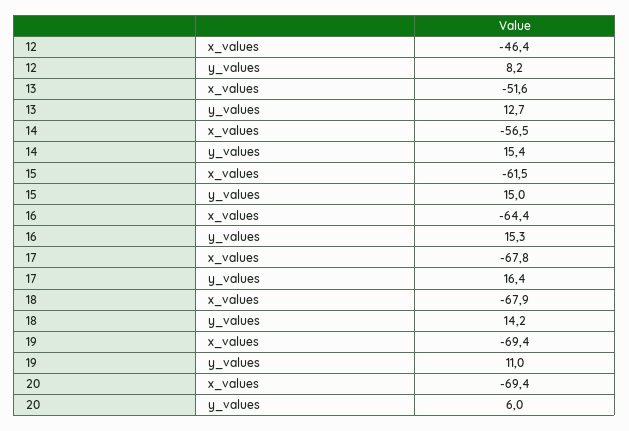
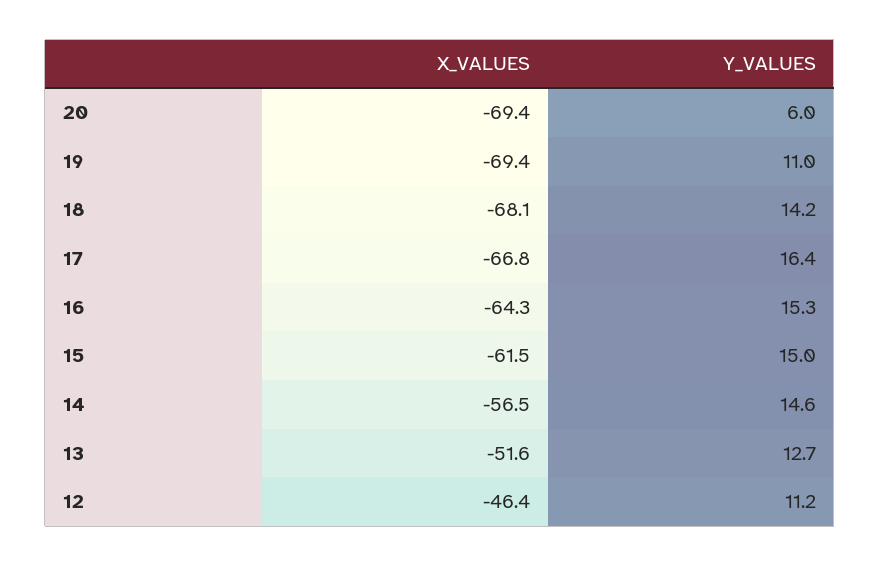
  {
    "12": {
      "x_values": -46.4,
-     "y_values": 8.2
+     "y_values": 11.2
    },
    "13": {
      "x_values": -51.6,
      "y_values": 12.7
    },
    "14": {
      "x_values": -56.5,
-     "y_values": 15.4
+     "y_values": 14.6
    },
    "15": {
      "x_values": -61.5,
      "y_values": 15
    },
    "16": {
-     "x_values": -64.4,
+     "x_values": -64.3,
      "y_values": 15.3
    },
    "17": {
-     "x_values": -67.8,
+     "x_values": -66.8,
      "y_values": 16.4
    },
    "18": {
-     "x_values": -67.9,
+     "x_values": -68.1,
      "y_values": 14.2
    },
    "19": {
      "x_values": -69.4,
      "y_values": 11
    },
    "20": {
      "x_values": -69.4,
      "y_values": 6
    }
  }

